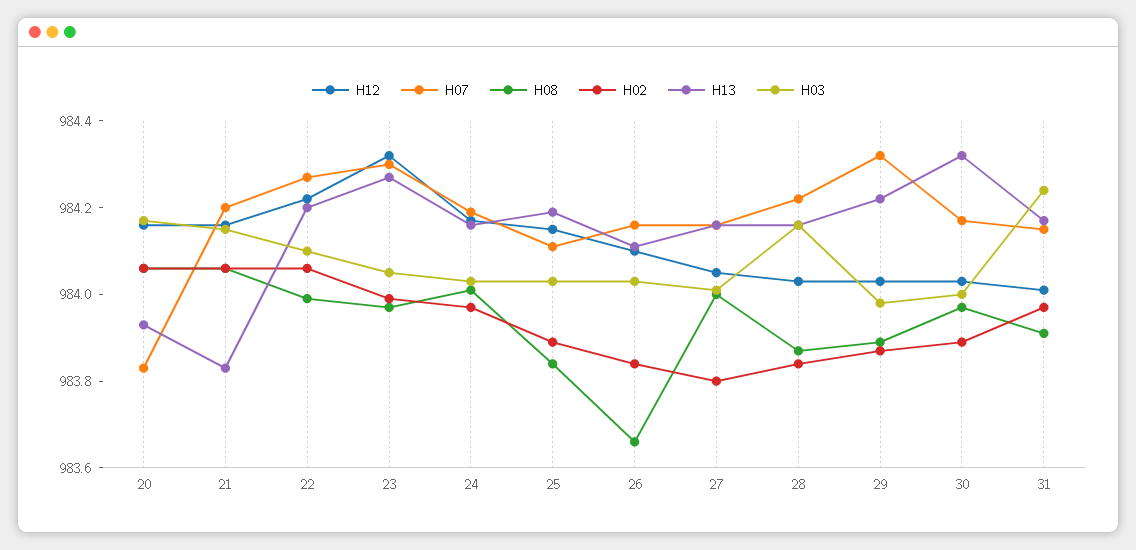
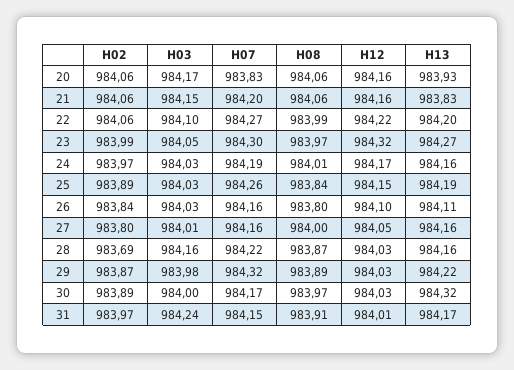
  {
    "H12": {
      "20": 984.16,
      "21": 984.16,
      "22": 984.22,
      "23": 984.32,
      "24": 984.17,
      "25": 984.15,
      "26": 984.1,
      "27": 984.05,
      "28": 984.03,
      "29": 984.03,
      "30": 984.03,
      "31": 984.01
    },
    "H07": {
      "20": 983.83,
      "21": 984.2,
      "22": 984.27,
      "23": 984.3,
      "24": 984.19,
-     "25": 984.1,
+     "25": 984.26,
      "26": 984.16,
      "27": 984.16,
      "28": 984.22,
      "29": 984.32,
      "30": 984.17,
      "31": 984.15
    },
    "H08": {
      "20": 984.06,
      "21": 984.06,
      "22": 983.99,
      "23": 983.97,
      "24": 984.01,
      "25": 983.84,
-     "26": 983.65,
+     "26": 983.8,
      "27": 984,
      "28": 983.87,
      "29": 983.89,
      "30": 983.97,
      "31": 983.91
    },
    "H02": {
      "20": 984.06,
      "21": 984.06,
      "22": 984.06,
      "23": 983.99,
      "24": 983.97,
      "25": 983.89,
      "26": 983.84,
      "27": 983.8,
-     "28": 983.85,
+     "28": 983.69,
      "29": 983.87,
      "30": 983.89,
      "31": 983.97
    },
    "H13": {
      "20": 983.93,
      "21": 983.83,
      "22": 984.2,
      "23": 984.27,
      "24": 984.16,
      "25": 984.19,
      "26": 984.11,
      "27": 984.16,
      "28": 984.16,
      "29": 984.22,
      "30": 984.32,
      "31": 984.17
    },
    "H03": {
      "20": 984.17,
      "21": 984.15,
      "22": 984.1,
      "23": 984.05,
      "24": 984.03,
      "25": 984.03,
      "26": 984.03,
      "27": 984.01,
      "28": 984.16,
      "29": 983.98,
      "30": 984,
      "31": 984.24
    }
  }

